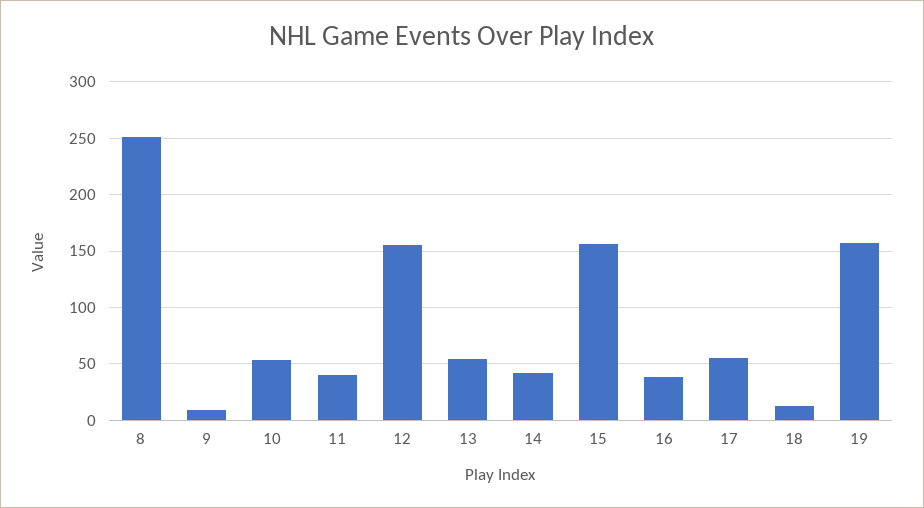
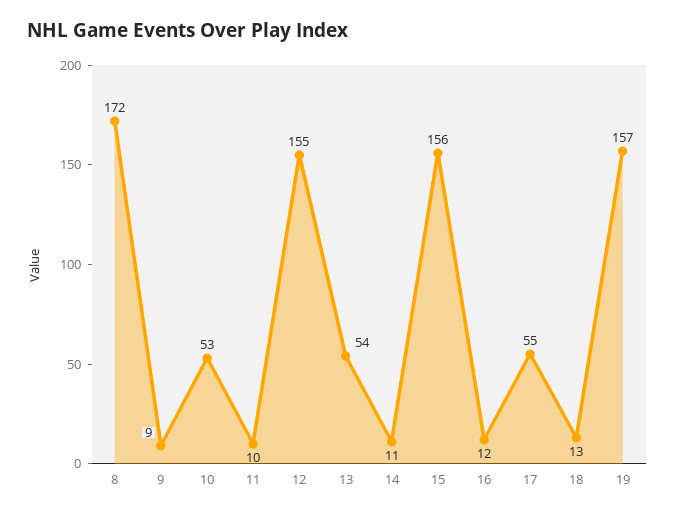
  {
-   "8": 250,
+   "8": 172,
    "9": 9,
    "10": 53,
-   "11": 40,
+   "11": 10,
    "12": 155,
    "13": 54,
-   "14": 40,
+   "14": 11,
    "15": 156,
-   "16": 40,
+   "16": 12,
    "17": 55,
    "18": 13,
    "19": 157
  }

